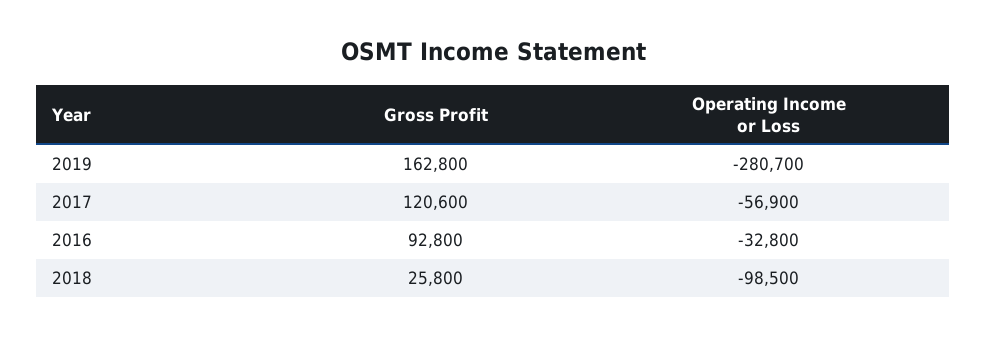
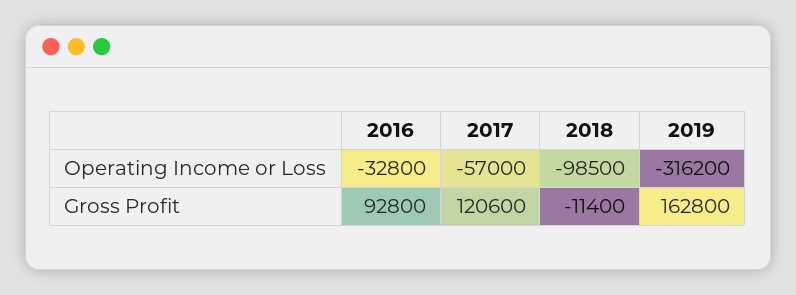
  {
    "Gross Profit": {
      "2019": 162800,
      "2017": 120600,
      "2016": 92800,
-     "2018": 25800
+     "2018": -11400
    },
    "Operating Income or Loss": {
-     "2019": -280700,
+     "2019": -316200,
-     "2017": -56900,
+     "2017": -57000,
      "2016": -32800,
      "2018": -98500
    }
  }

